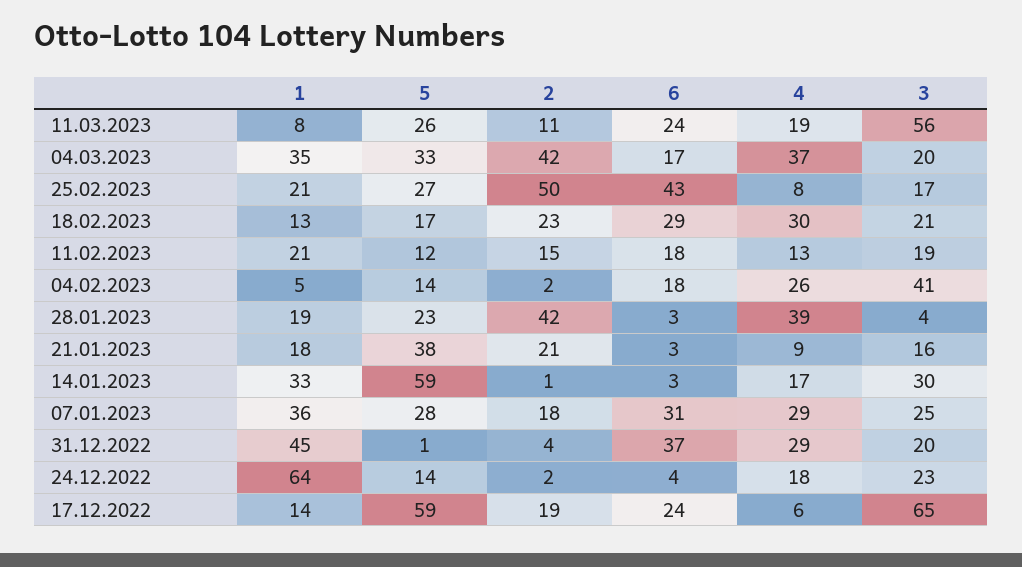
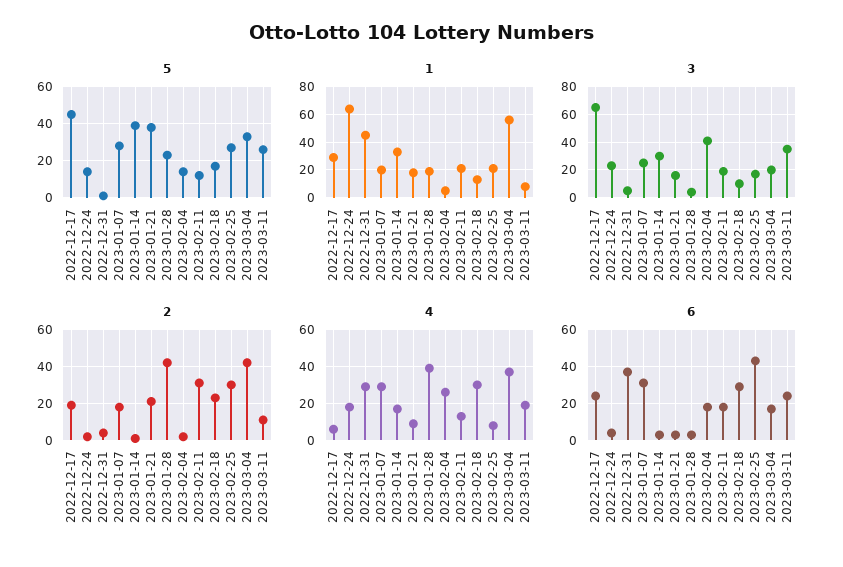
  {
    "1": {
      "11.03.2023": 8,
-     "04.03.2023": 35,
+     "04.03.2023": 55,
      "25.02.2023": 21,
      "18.02.2023": 13,
      "11.02.2023": 21,
      "04.02.2023": 5,
      "28.01.2023": 19,
      "21.01.2023": 18,
      "14.01.2023": 33,
-     "07.01.2023": 36,
+     "07.01.2023": 20,
      "31.12.2022": 45,
      "24.12.2022": 64,
-     "17.12.2022": 14
+     "17.12.2022": 30
    },
    "5": {
      "11.03.2023": 26,
      "04.03.2023": 33,
      "25.02.2023": 27,
      "18.02.2023": 17,
      "11.02.2023": 12,
      "04.02.2023": 14,
      "28.01.2023": 23,
      "21.01.2023": 38,
-     "14.01.2023": 59,
+     "14.01.2023": 40,
      "07.01.2023": 28,
      "31.12.2022": 1,
      "24.12.2022": 14,
-     "17.12.2022": 59
+     "17.12.2022": 45
    },
    "2": {
      "11.03.2023": 11,
      "04.03.2023": 42,
-     "25.02.2023": 50,
+     "25.02.2023": 30,
      "18.02.2023": 23,
-     "11.02.2023": 15,
+     "11.02.2023": 30,
      "04.02.2023": 2,
      "28.01.2023": 42,
      "21.01.2023": 21,
      "14.01.2023": 1,
      "07.01.2023": 18,
      "31.12.2022": 4,
      "24.12.2022": 2,
      "17.12.2022": 19
    },
    "6": {
      "11.03.2023": 24,
      "04.03.2023": 17,
      "25.02.2023": 43,
      "18.02.2023": 29,
      "11.02.2023": 18,
      "04.02.2023": 18,
      "28.01.2023": 3,
      "21.01.2023": 3,
      "14.01.2023": 3,
      "07.01.2023": 31,
      "31.12.2022": 37,
      "24.12.2022": 4,
      "17.12.2022": 24
    },
    "4": {
      "11.03.2023": 19,
      "04.03.2023": 37,
      "25.02.2023": 8,
      "18.02.2023": 30,
      "11.02.2023": 13,
      "04.02.2023": 26,
      "28.01.2023": 39,
      "21.01.2023": 9,
      "14.01.2023": 17,
      "07.01.2023": 29,
      "31.12.2022": 29,
      "24.12.2022": 18,
      "17.12.2022": 6
    },
    "3": {
-     "11.03.2023": 56,
+     "11.03.2023": 35,
      "04.03.2023": 20,
      "25.02.2023": 17,
-     "18.02.2023": 21,
+     "18.02.2023": 10,
      "11.02.2023": 19,
      "04.02.2023": 41,
      "28.01.2023": 4,
      "21.01.2023": 16,
      "14.01.2023": 30,
      "07.01.2023": 25,
-     "31.12.2022": 20,
+     "31.12.2022": 5,
      "24.12.2022": 23,
      "17.12.2022": 65
    }
  }

